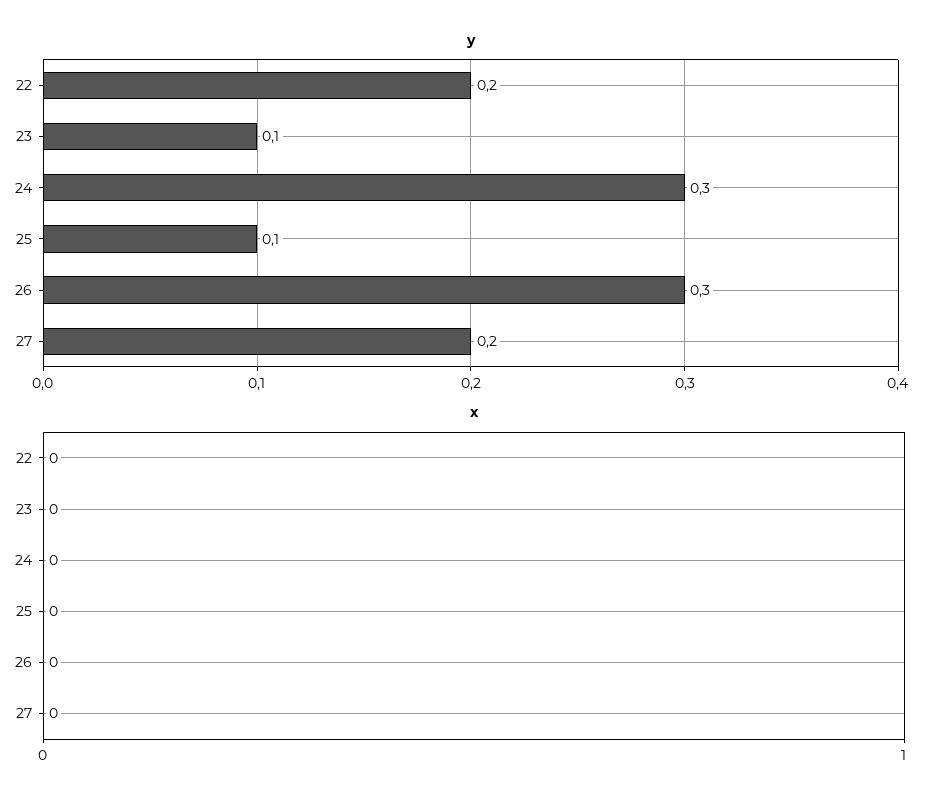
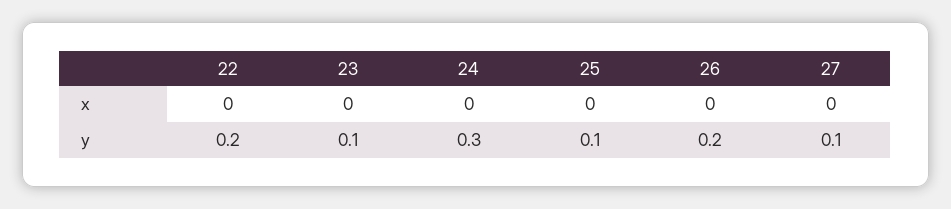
  {
    "y": {
      "22": 0.2,
      "23": 0.1,
      "24": 0.3,
      "25": 0.1,
-     "26": 0.3,
+     "26": 0.2,
-     "27": 0.2
+     "27": 0.1
    },
    "x": {
      "22": 0,
      "23": 0,
      "24": 0,
      "25": 0,
      "26": 0,
      "27": 0
    }
  }

